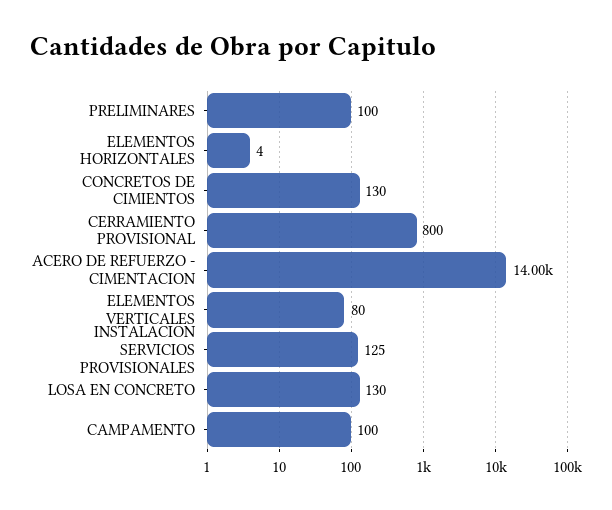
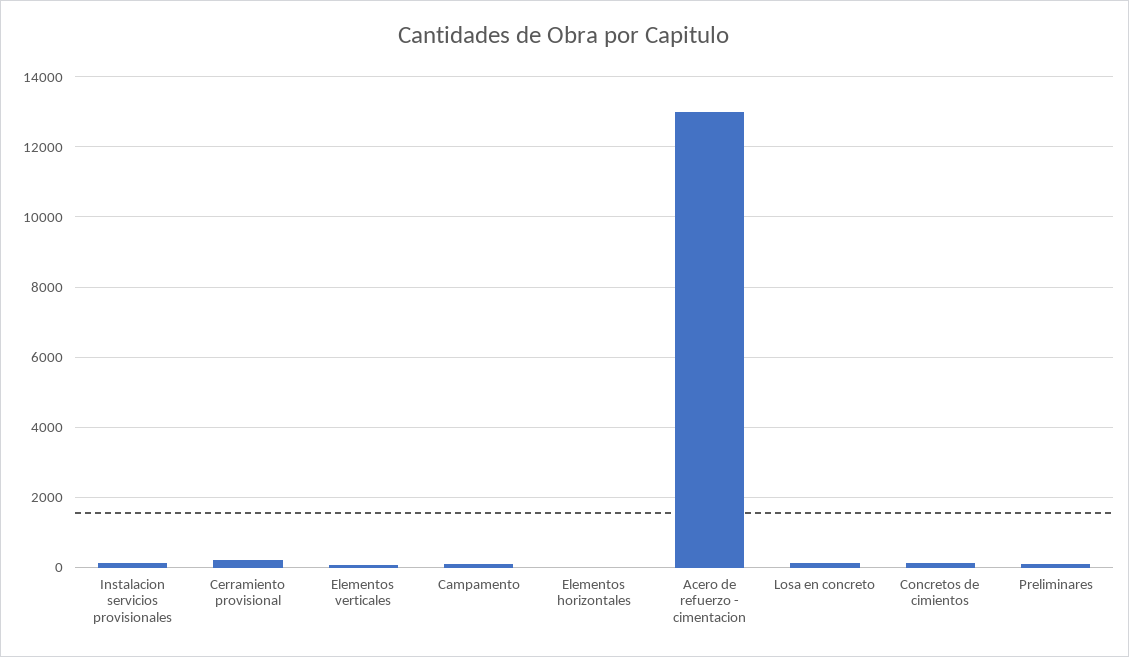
  {
    "PRELIMINARES": 100,
    "ELEMENTOS HORIZONTALES": 4,
    "CONCRETOS DE CIMIENTOS": 130,
-   "CERRAMIENTO PROVISIONAL": 800,
+   "CERRAMIENTO PROVISIONAL": 200,
-   "ACERO DE REFUERZO - CIMENTACION": 14000,
+   "ACERO DE REFUERZO - CIMENTACION": 13000,
    "ELEMENTOS VERTICALES": 80,
    "INSTALACION SERVICIOS PROVISIONALES": 125,
    "LOSA EN CONCRETO": 130,
    "CAMPAMENTO": 100
  }

